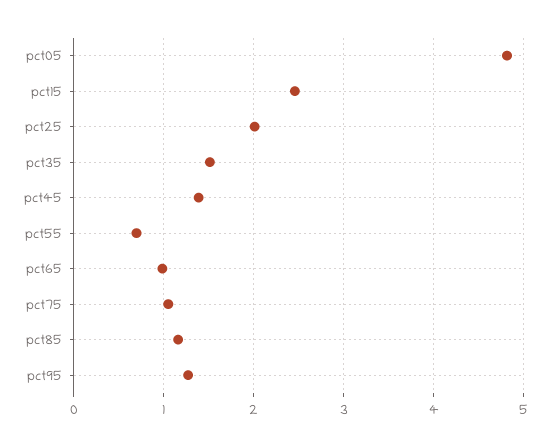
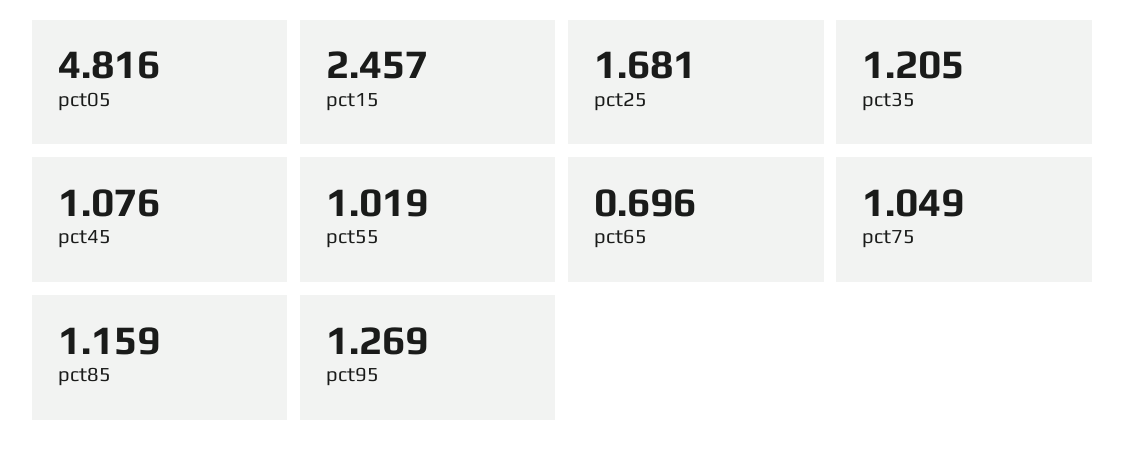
  {
    "pct05": 4.816,
    "pct15": 2.457,
-   "pct25": 2,
+   "pct25": 1.681,
-   "pct35": 1.5,
+   "pct35": 1.205,
-   "pct45": 1.4,
+   "pct45": 1.076,
-   "pct55": 0.7,
+   "pct55": 1.019,
-   "pct65": 1,
+   "pct65": 0.696,
    "pct75": 1.049,
    "pct85": 1.159,
    "pct95": 1.269
  }

